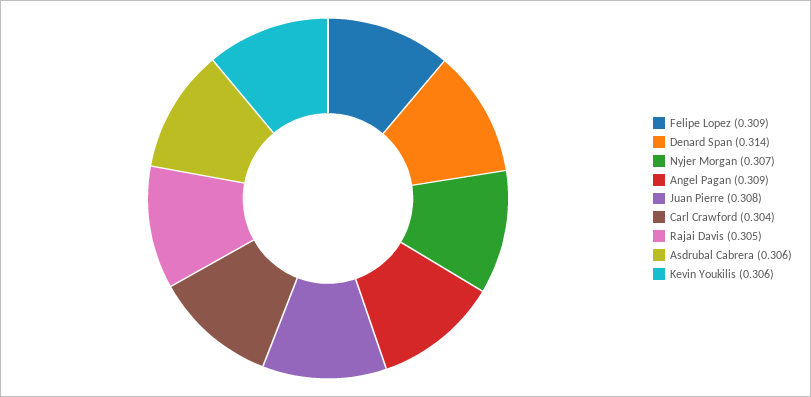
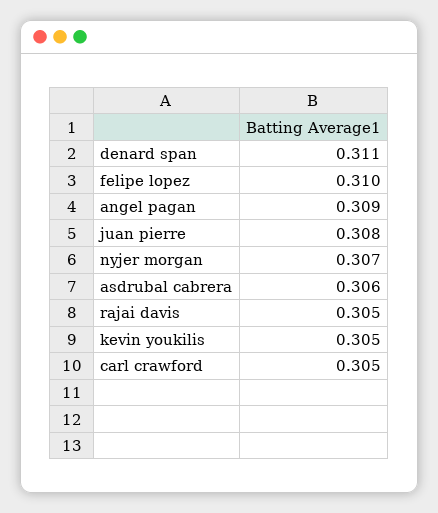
  {
-   "Felipe Lopez": 0.309,
+   "Felipe Lopez": 0.31,
-   "Denard Span": 0.314,
+   "Denard Span": 0.311,
    "Nyjer Morgan": 0.307,
    "Angel Pagan": 0.309,
    "Juan Pierre": 0.308,
-   "Carl Crawford": 0.304,
+   "Carl Crawford": 0.305,
    "Rajai Davis": 0.305,
    "Asdrubal Cabrera": 0.306,
-   "Kevin Youkilis": 0.306
+   "Kevin Youkilis": 0.305
  }

